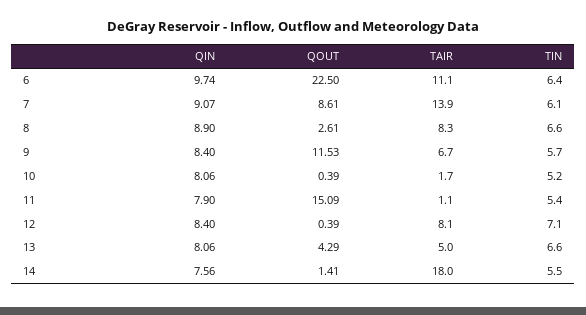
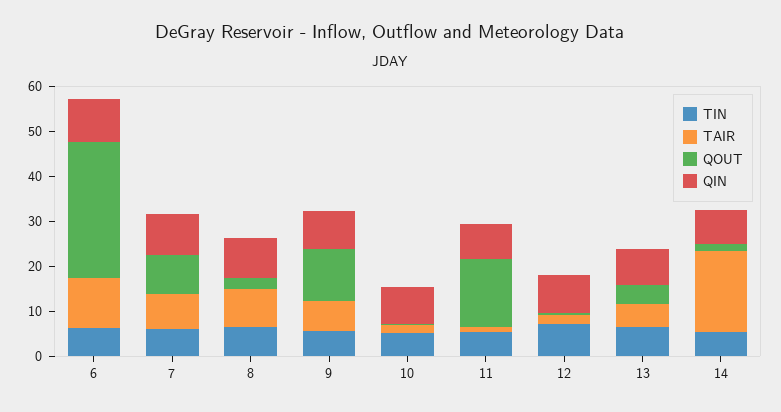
  {
    "QIN": {
      "6": 9.74,
      "7": 9.07,
      "8": 8.9,
      "9": 8.4,
      "10": 8.06,
      "11": 7.9,
      "12": 8.4,
      "13": 8.06,
      "14": 7.56
    },
    "QOUT": {
-     "6": 22.5,
+     "6": 30,
      "7": 8.61,
      "8": 2.61,
      "9": 11.53,
      "10": 0.39,
      "11": 15.09,
      "12": 0.39,
      "13": 4.29,
      "14": 1.41
    },
    "TAIR": {
      "6": 11.1,
-     "7": 13.9,
+     "7": 8,
      "8": 8.3,
      "9": 6.7,
      "10": 1.7,
      "11": 1.1,
-     "12": 8.1,
+     "12": 2,
      "13": 5,
      "14": 18
    },
    "TIN": {
      "6": 6.4,
      "7": 6.1,
      "8": 6.6,
      "9": 5.7,
      "10": 5.2,
      "11": 5.4,
      "12": 7.1,
      "13": 6.6,
      "14": 5.5
    }
  }

